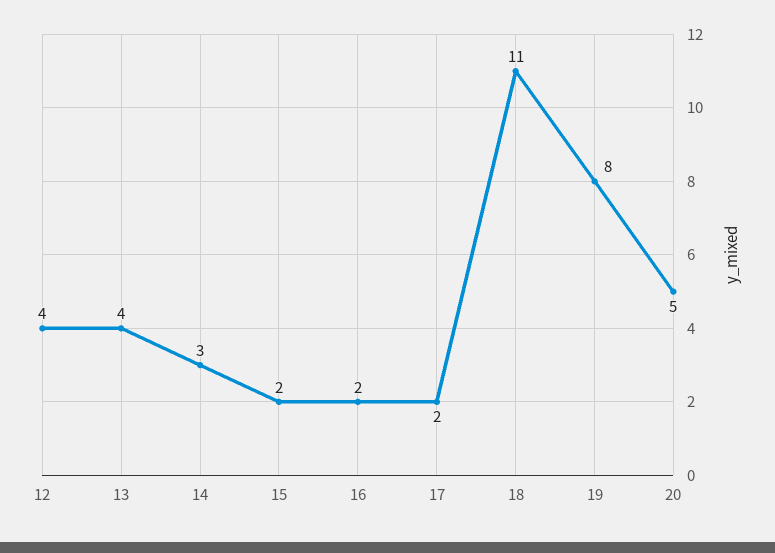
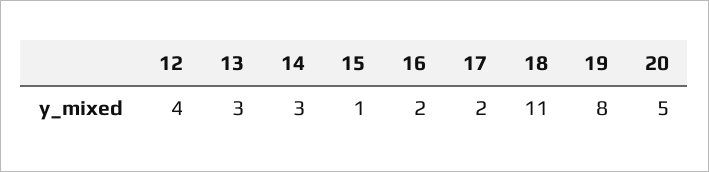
  {
    "12": 4,
-   "13": 4,
+   "13": 3,
    "14": 3,
-   "15": 2,
+   "15": 1,
    "16": 2,
    "17": 2,
    "18": 11,
    "19": 8,
    "20": 5
  }

